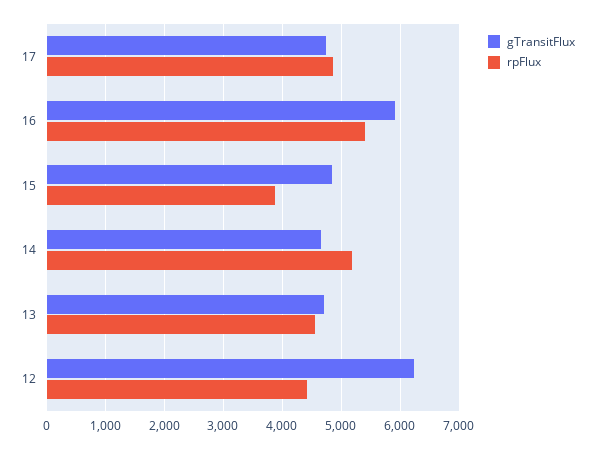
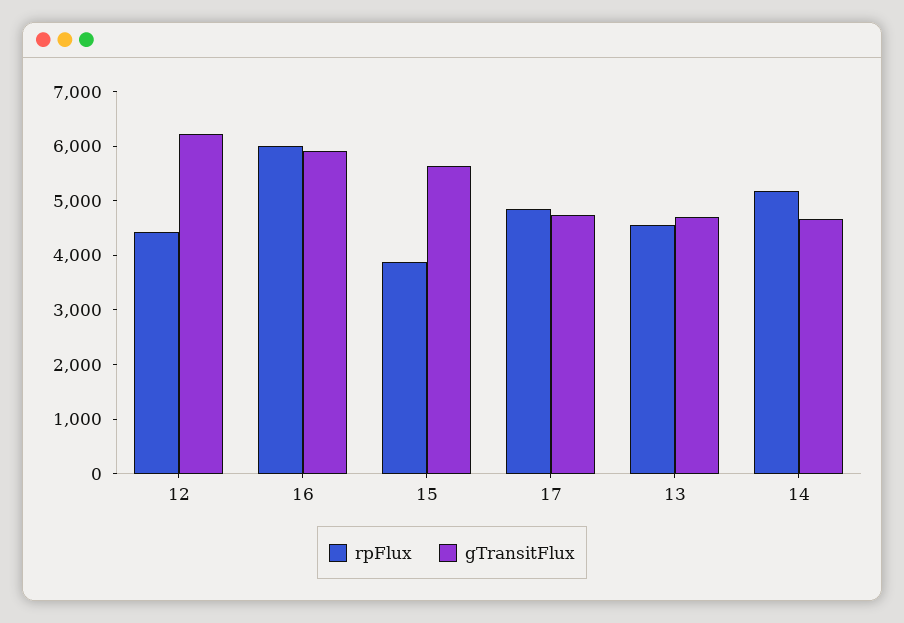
  {
    "gTransitFlux": {
      "17": 4800,
      "16": 6000,
-     "15": 4800,
+     "15": 5600,
      "14": 4600,
      "13": 4600,
      "12": 6200
    },
    "rpFlux": {
      "17": 4800,
-     "16": 5400,
+     "16": 6000,
      "15": 3800,
      "14": 5200,
      "13": 4600,
      "12": 4400
    }
  }

